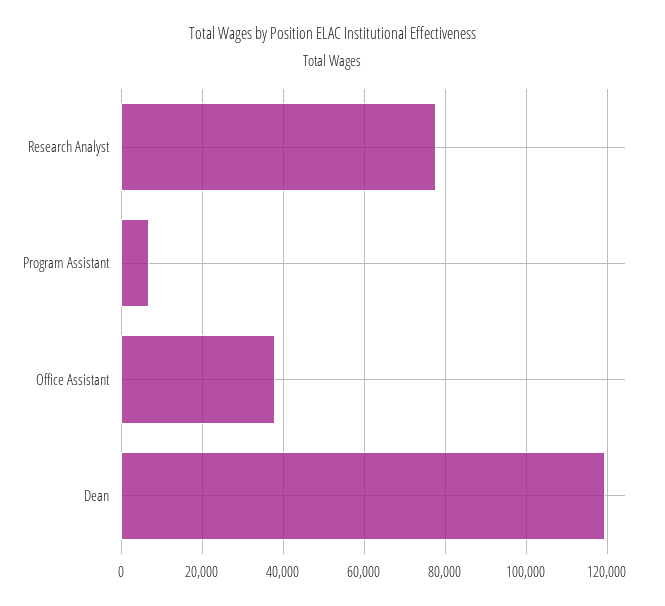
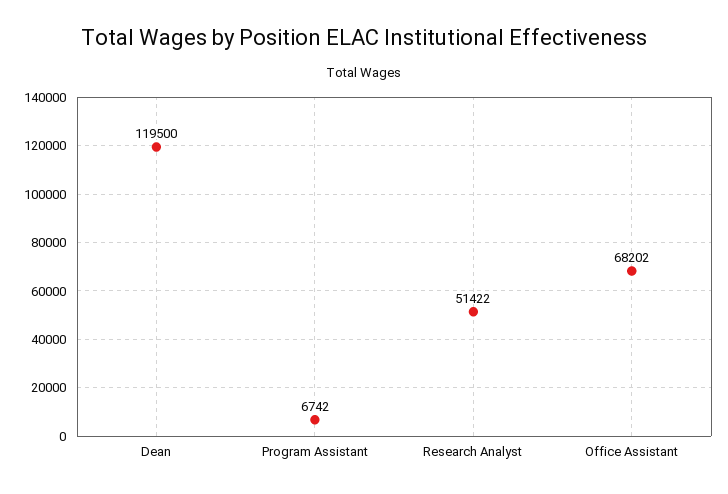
  {
-   "Research Analyst": 78000,
+   "Research Analyst": 51422,
    "Program Assistant": 6742,
-   "Office Assistant": 38000,
+   "Office Assistant": 68202,
    "Dean": 119500
  }

